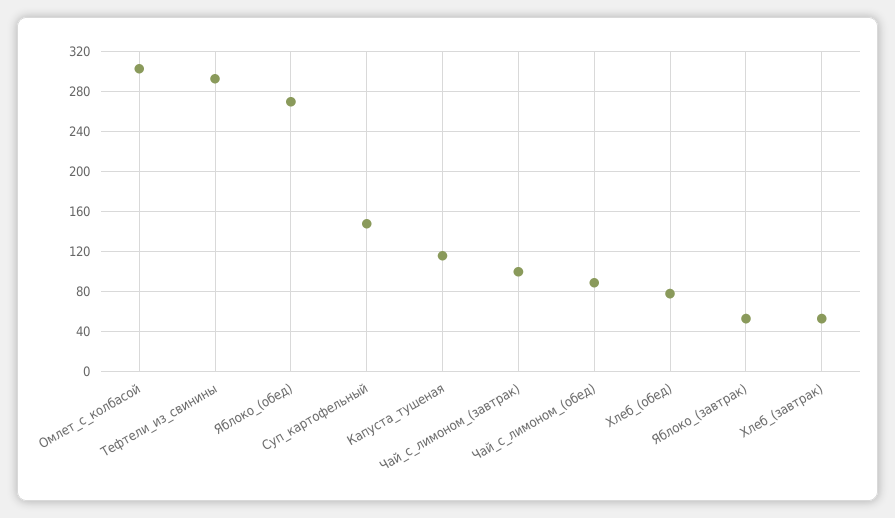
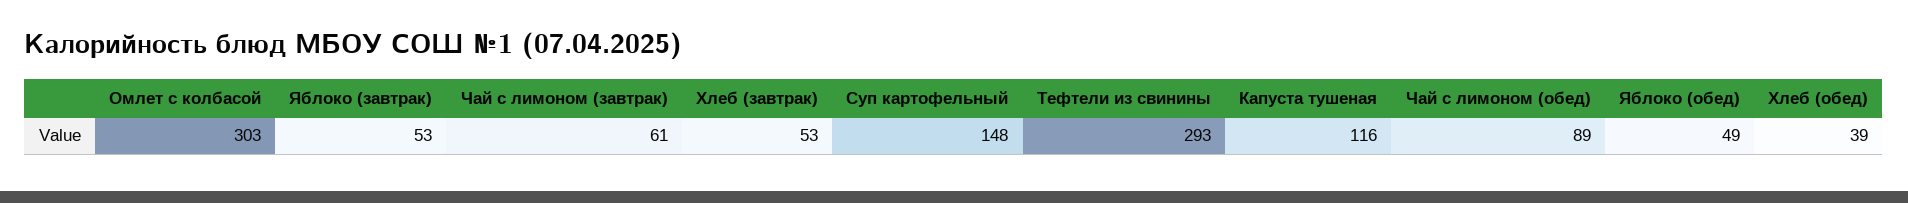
  {
    "Омлет_с_колбасой": 303,
    "Тефтели_из_свинины": 293,
-   "Яблоко_(обед)": 270,
+   "Яблоко_(обед)": 49,
    "Суп_картофельный": 148,
    "Капуста_тушеная": 116,
-   "Чай_с_лимоном_(завтрак)": 100,
+   "Чай_с_лимоном_(завтрак)": 61,
    "Чай_с_лимоном_(обед)": 89,
-   "Хлеб_(обед)": 80,
+   "Хлеб_(обед)": 39,
    "Яблоко_(завтрак)": 53,
    "Хлеб_(завтрак)": 53
  }

